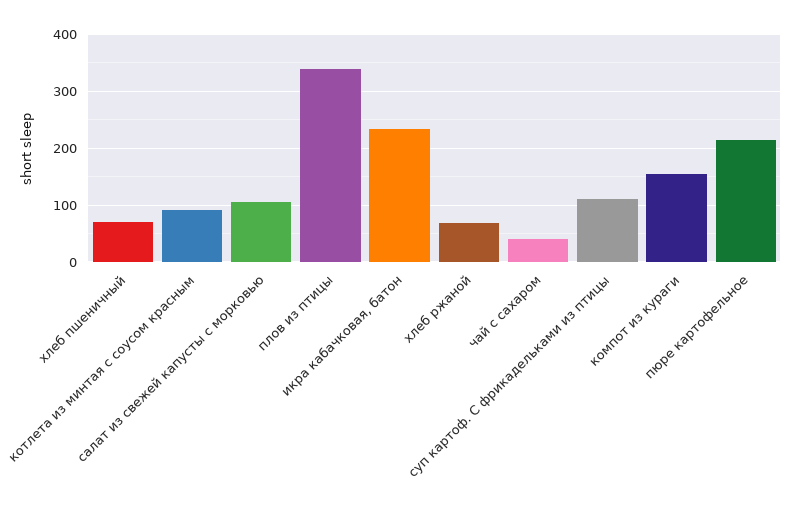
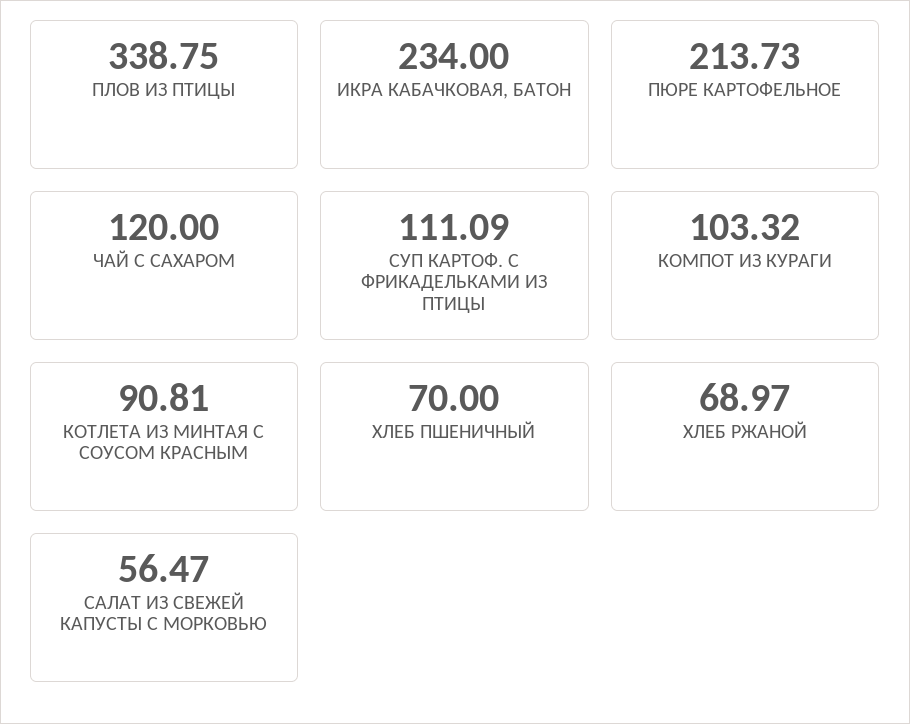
  {
    "хлеб пшеничный": 70,
    "котлета из минтая с соусом красным": 90.81,
-   "салат из свежей капусты с морковью": 100,
+   "салат из свежей капусты с морковью": 56.47,
    "плов из птицы": 338.75,
    "икра кабачковая, батон": 234,
    "хлеб ржаной": 68.97,
-   "чай с сахаром": 40,
+   "чай с сахаром": 120,
    "суп картоф. С фрикадельками из птицы": 111.09,
-   "компот из кураги": 160,
+   "компот из кураги": 103.32,
    "пюре картофельное": 213.73
  }

